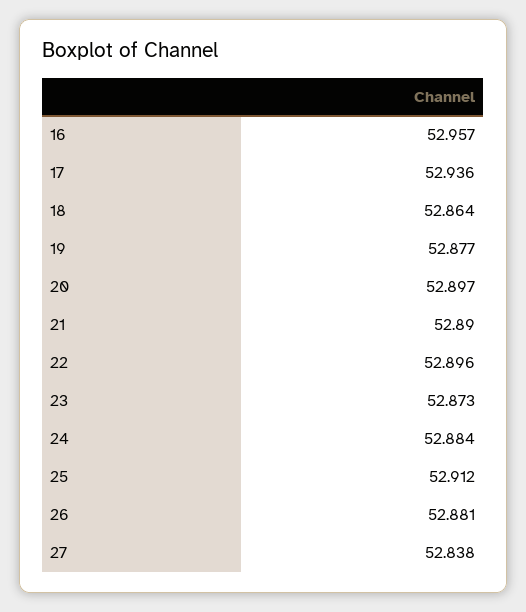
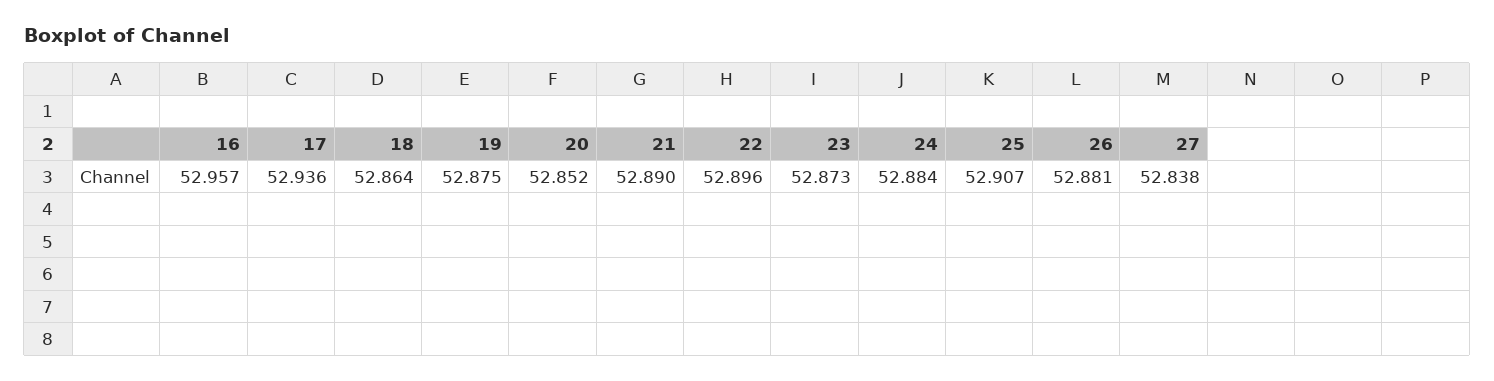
  {
    "16": 52.957,
    "17": 52.936,
    "18": 52.864,
-   "19": 52.877,
+   "19": 52.875,
-   "20": 52.897,
+   "20": 52.852,
    "21": 52.89,
    "22": 52.896,
    "23": 52.873,
    "24": 52.884,
-   "25": 52.912,
+   "25": 52.907,
    "26": 52.881,
    "27": 52.838
  }

